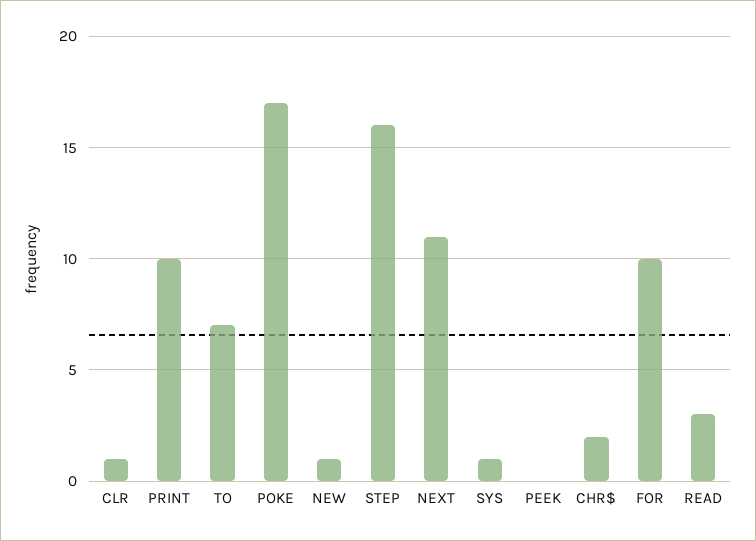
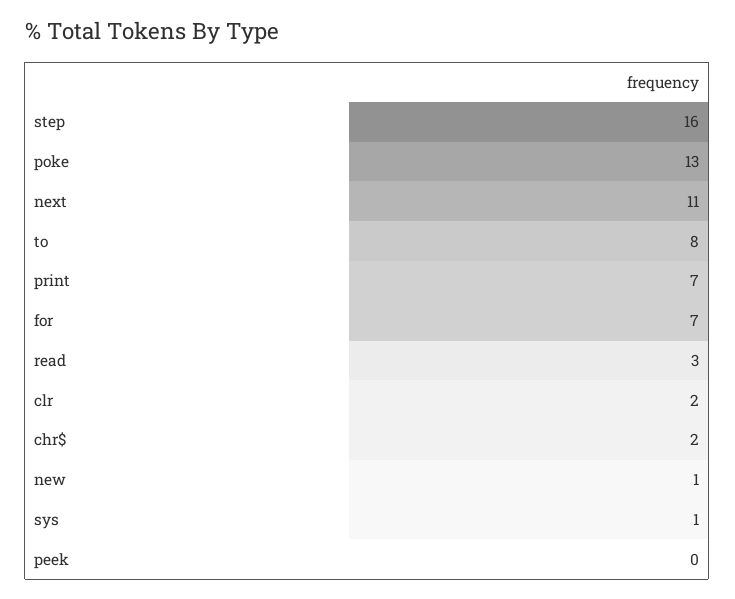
  {
-   "CLR": 1,
+   "CLR": 2,
-   "PRINT": 10,
+   "PRINT": 7,
-   "TO": 7,
+   "TO": 8,
-   "POKE": 17,
+   "POKE": 13,
    "NEW": 1,
    "STEP": 16,
    "NEXT": 11,
    "SYS": 1,
    "PEEK": 0,
    "CHR$": 2,
-   "FOR": 10,
+   "FOR": 7,
    "READ": 3
  }

